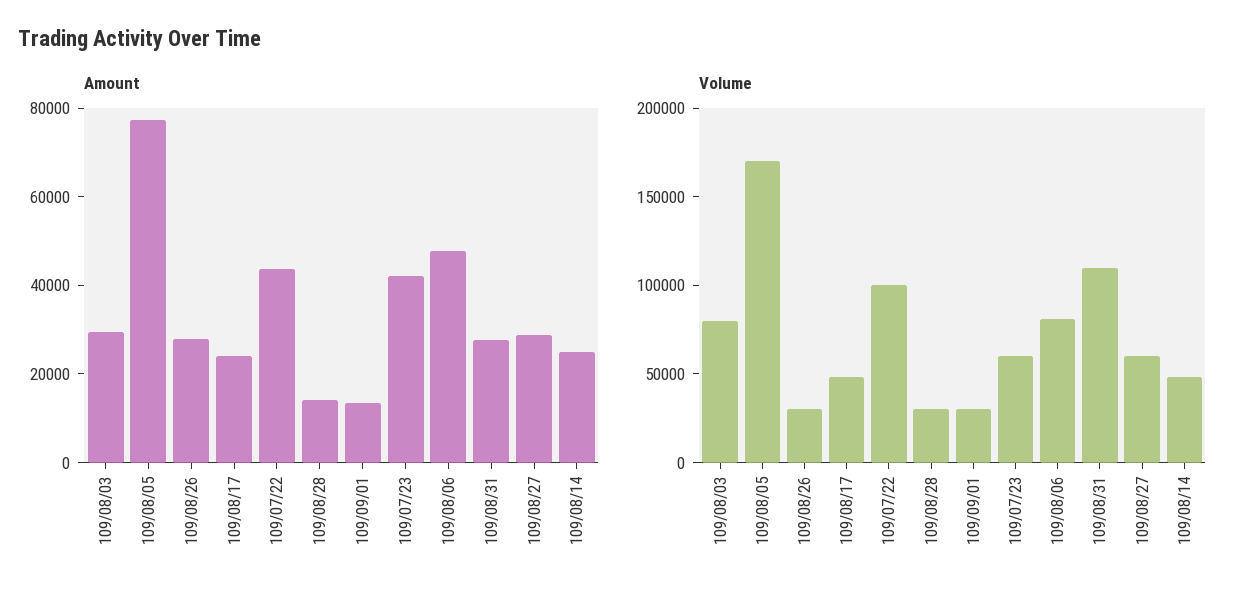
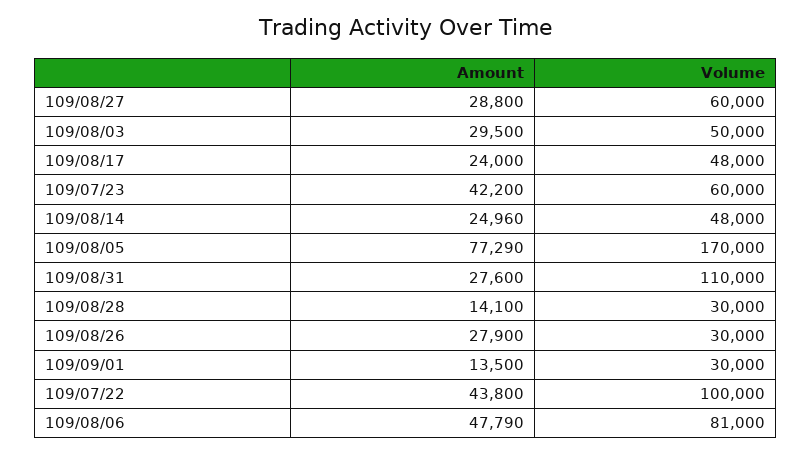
  {
    "Amount": {
      "109/08/03": 29500,
      "109/08/05": 77290,
      "109/08/26": 27900,
      "109/08/17": 24000,
      "109/07/22": 43800,
      "109/08/28": 14100,
      "109/09/01": 13500,
      "109/07/23": 42200,
      "109/08/06": 47790,
      "109/08/31": 27600,
      "109/08/27": 28800,
      "109/08/14": 24960
    },
    "Volume": {
-     "109/08/03": 80000,
+     "109/08/03": 50000,
      "109/08/05": 170000,
      "109/08/26": 30000,
      "109/08/17": 48000,
      "109/07/22": 100000,
      "109/08/28": 30000,
      "109/09/01": 30000,
      "109/07/23": 60000,
      "109/08/06": 81000,
      "109/08/31": 110000,
      "109/08/27": 60000,
      "109/08/14": 48000
    }
  }

